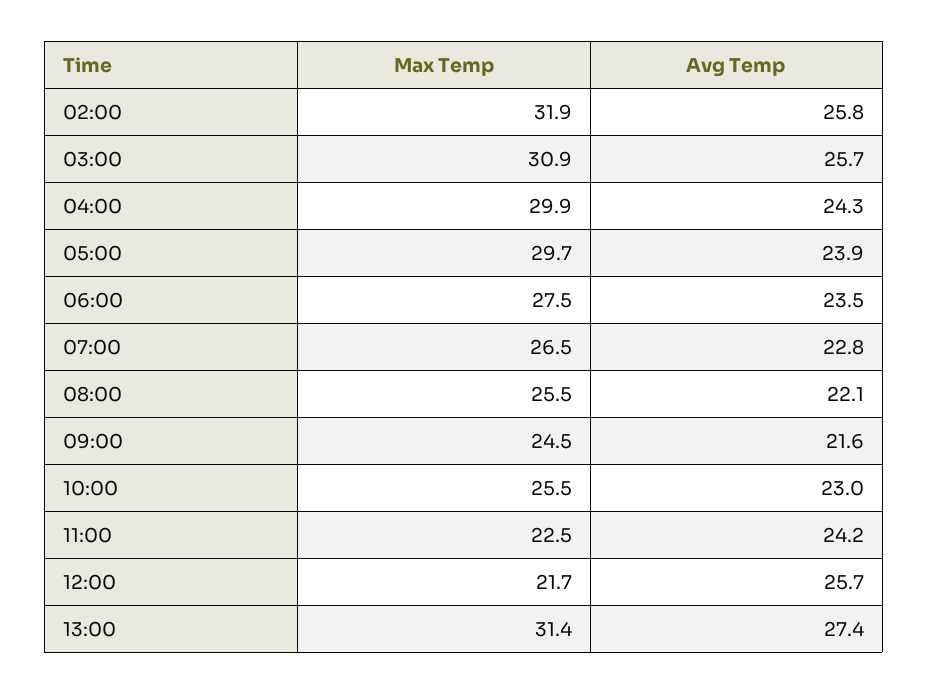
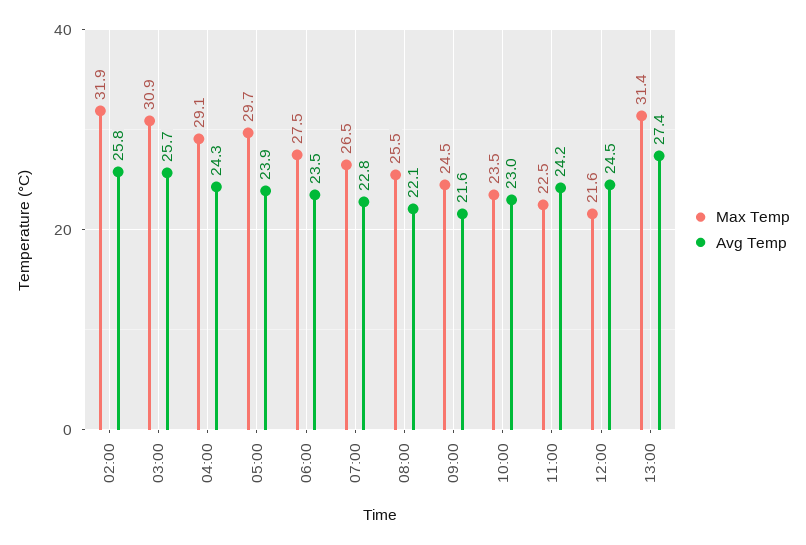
  {
    "Max Temp": {
      "02:00": 31.9,
      "03:00": 30.9,
-     "04:00": 29.9,
+     "04:00": 29.1,
      "05:00": 29.7,
      "06:00": 27.5,
      "07:00": 26.5,
      "08:00": 25.5,
      "09:00": 24.5,
-     "10:00": 25.5,
+     "10:00": 23.5,
      "11:00": 22.5,
-     "12:00": 21.7,
+     "12:00": 21.6,
      "13:00": 31.4
    },
    "Avg Temp": {
      "02:00": 25.8,
      "03:00": 25.7,
      "04:00": 24.3,
      "05:00": 23.9,
      "06:00": 23.5,
      "07:00": 22.8,
      "08:00": 22.1,
      "09:00": 21.6,
      "10:00": 23,
      "11:00": 24.2,
-     "12:00": 25.7,
+     "12:00": 24.5,
      "13:00": 27.4
    }
  }

